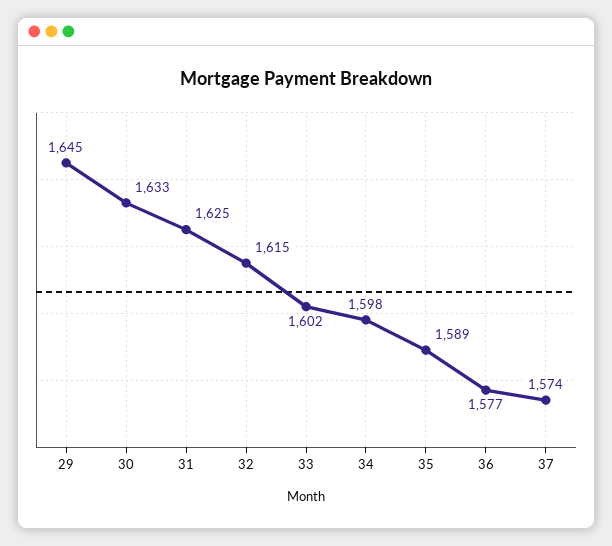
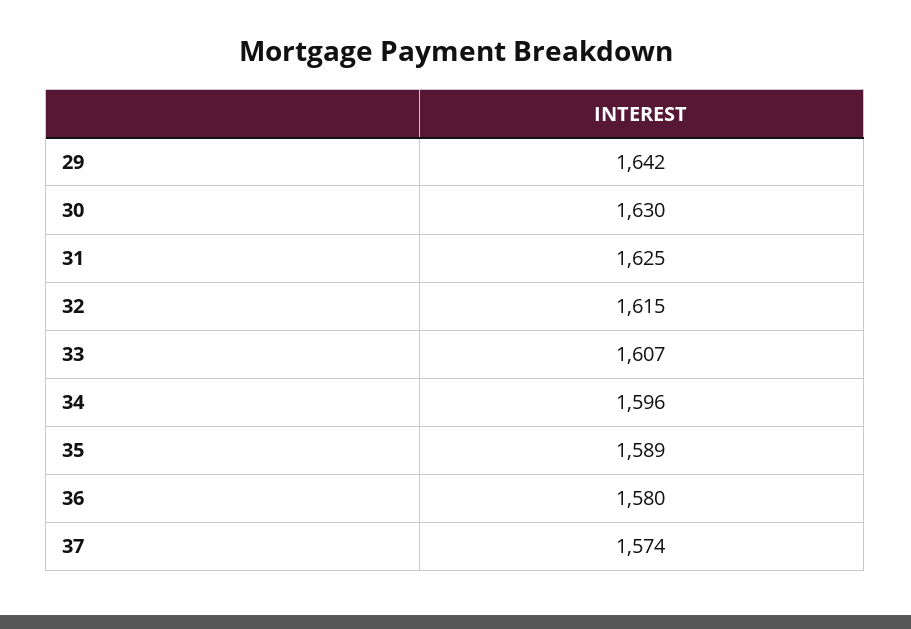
  {
-   "29": 1645,
+   "29": 1642,
-   "30": 1633,
+   "30": 1630,
    "31": 1625,
    "32": 1615,
-   "33": 1602,
+   "33": 1607,
-   "34": 1598,
+   "34": 1596,
    "35": 1589,
-   "36": 1577,
+   "36": 1580,
    "37": 1574
  }

